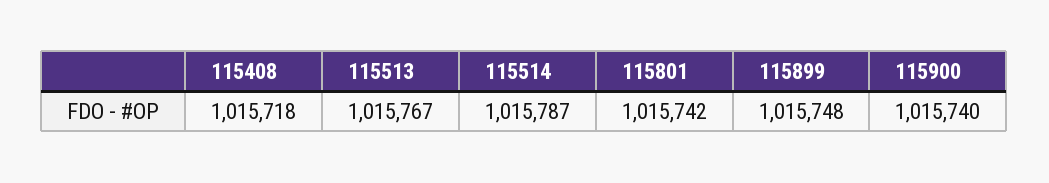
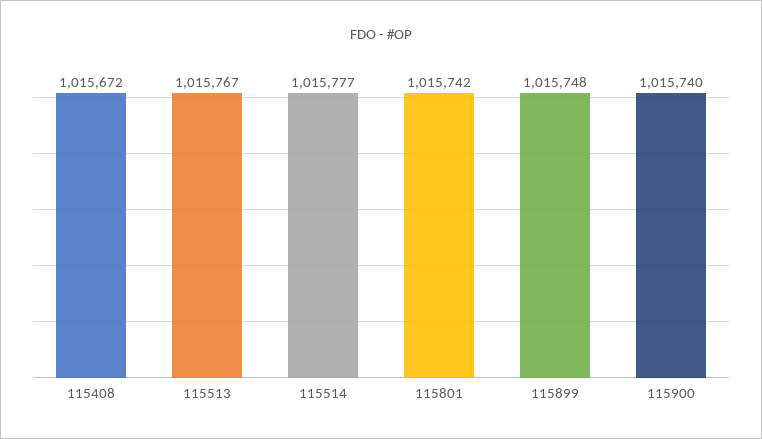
  {
-   "115408": 1015718,
+   "115408": 1015672,
    "115513": 1015767,
-   "115514": 1015787,
+   "115514": 1015777,
    "115801": 1015742,
    "115899": 1015748,
    "115900": 1015740
  }

